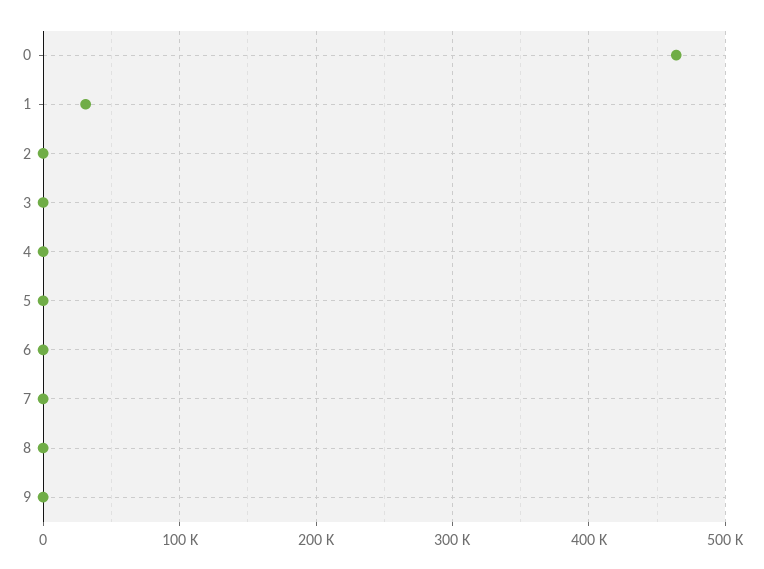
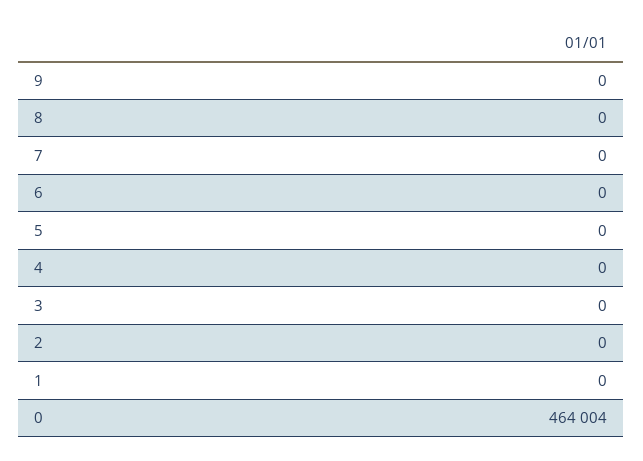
  {
    "0": 464004,
-   "1": 30000,
+   "1": 0,
    "2": 0,
    "3": 0,
    "4": 0,
    "5": 0,
    "6": 0,
    "7": 0,
    "8": 0,
    "9": 0
  }

